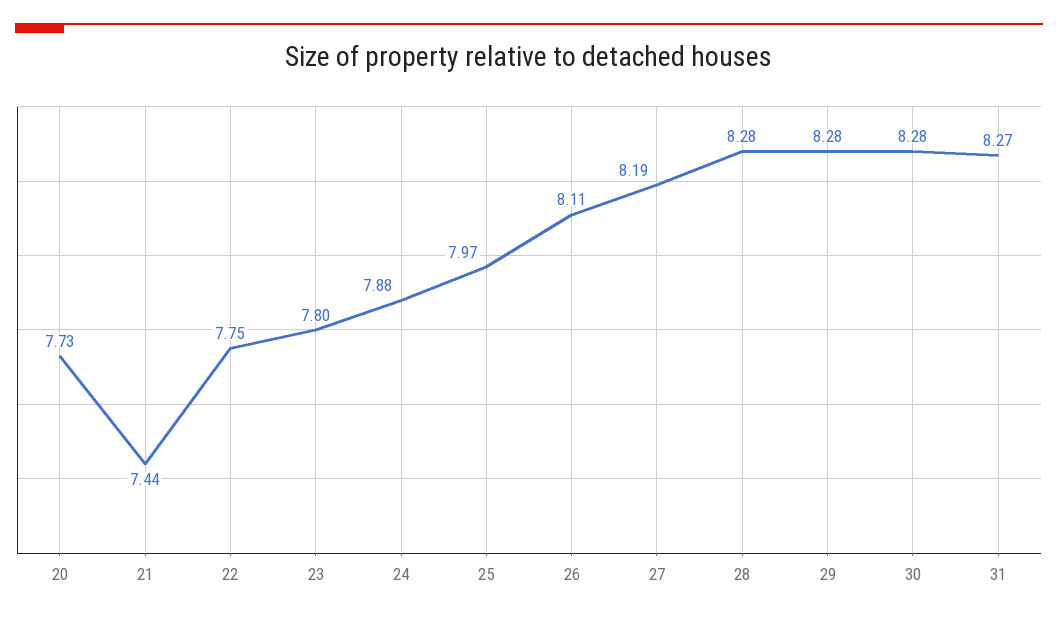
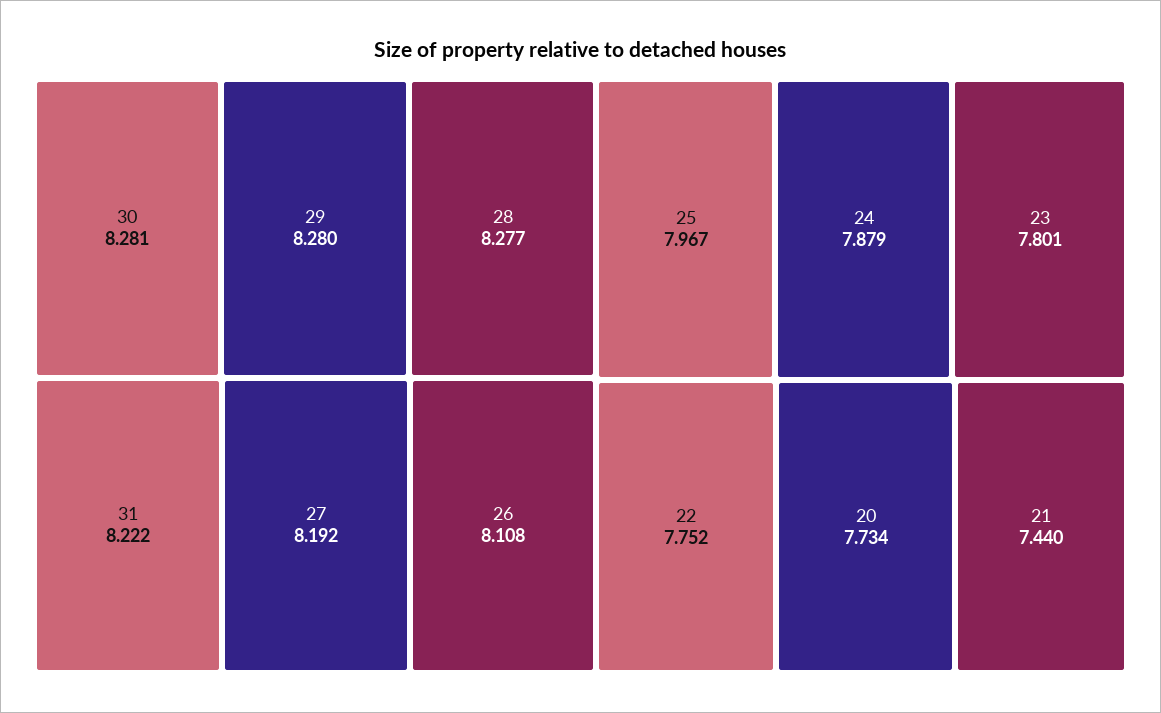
  {
    "20": 7.734,
    "21": 7.44,
    "22": 7.752,
    "23": 7.801,
    "24": 7.879,
    "25": 7.967,
    "26": 8.108,
    "27": 8.192,
    "28": 8.277,
    "29": 8.28,
    "30": 8.281,
-   "31": 8.27
+   "31": 8.222
  }

